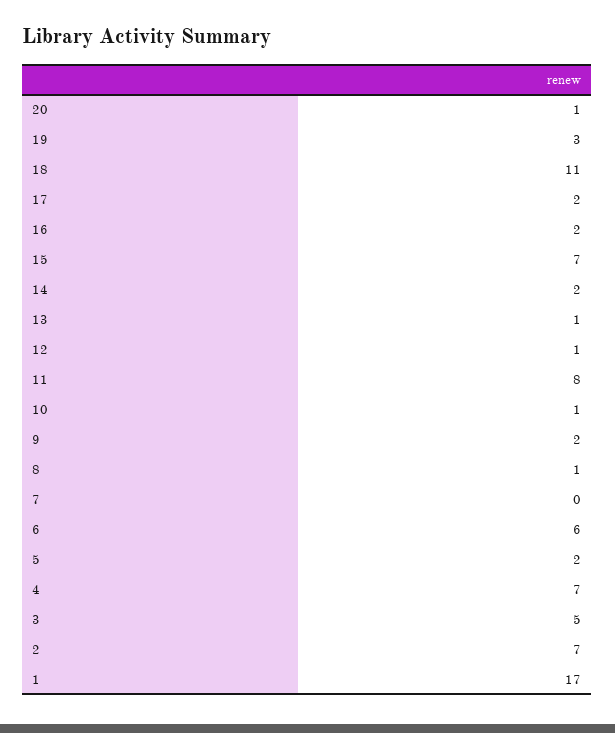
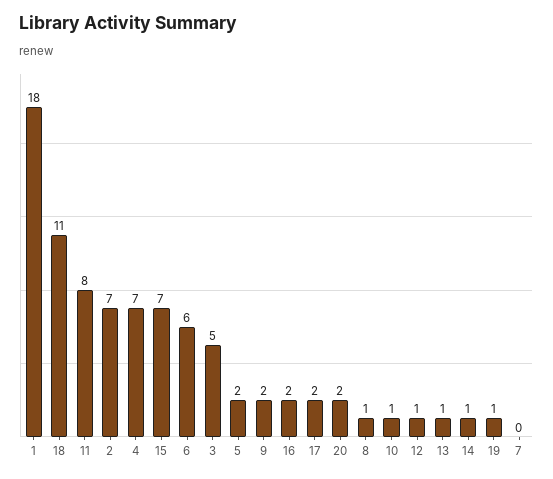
  {
-   "20": 1,
+   "20": 2,
-   "19": 3,
+   "19": 1,
    "18": 11,
    "17": 2,
    "16": 2,
    "15": 7,
-   "14": 2,
+   "14": 1,
    "13": 1,
    "12": 1,
    "11": 8,
    "10": 1,
    "9": 2,
    "8": 1,
    "7": 0,
    "6": 6,
    "5": 2,
    "4": 7,
    "3": 5,
    "2": 7,
-   "1": 17
+   "1": 18
  }

